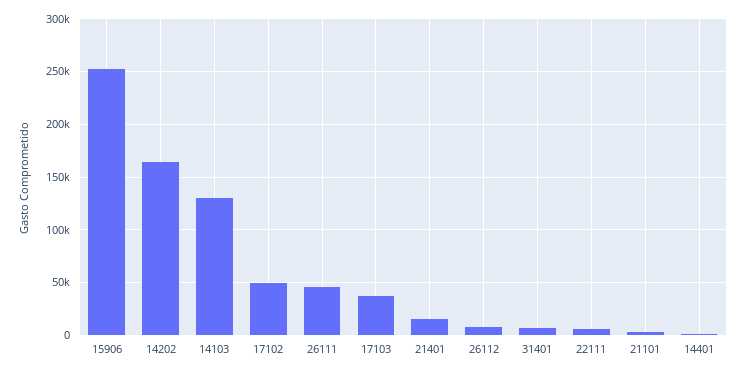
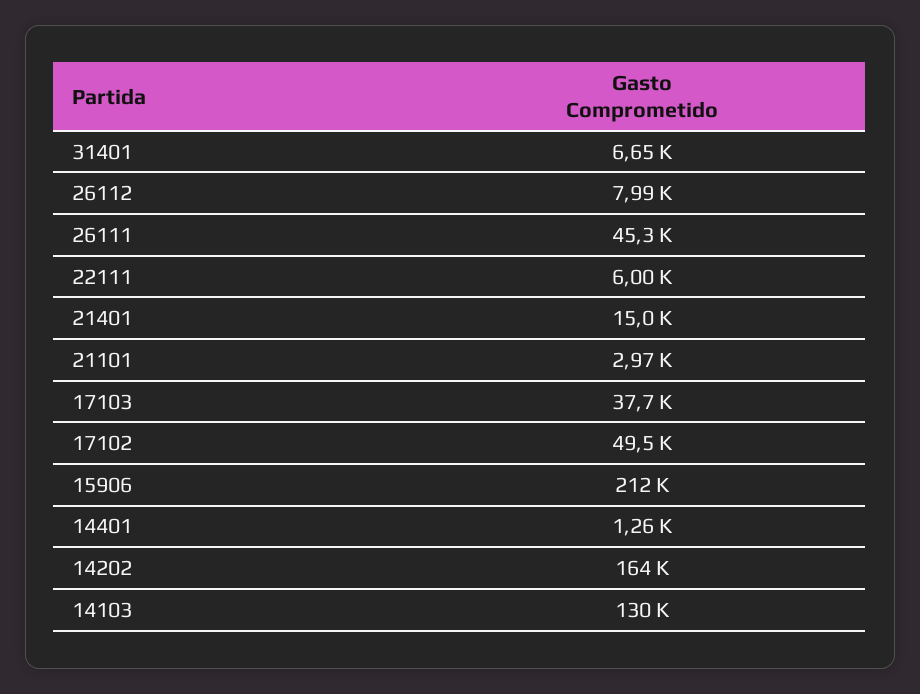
  {
-   "15906": 250000,
+   "15906": 212000,
    "14202": 164000,
    "14103": 130000,
    "17102": 49500,
    "26111": 45300,
    "17103": 37700,
    "21401": 15000,
    "26112": 7990,
    "31401": 6650,
    "22111": 6000,
    "21101": 2970,
    "14401": 1260
  }

